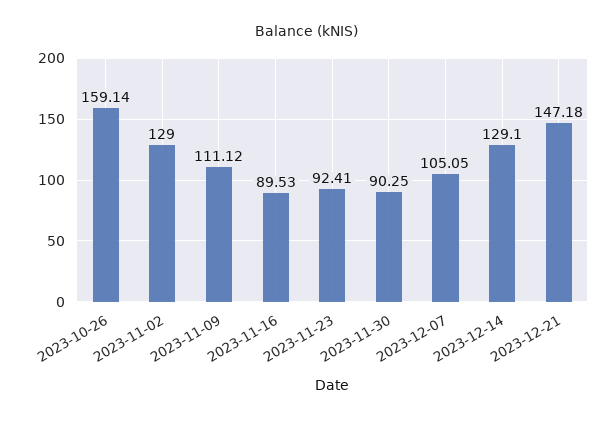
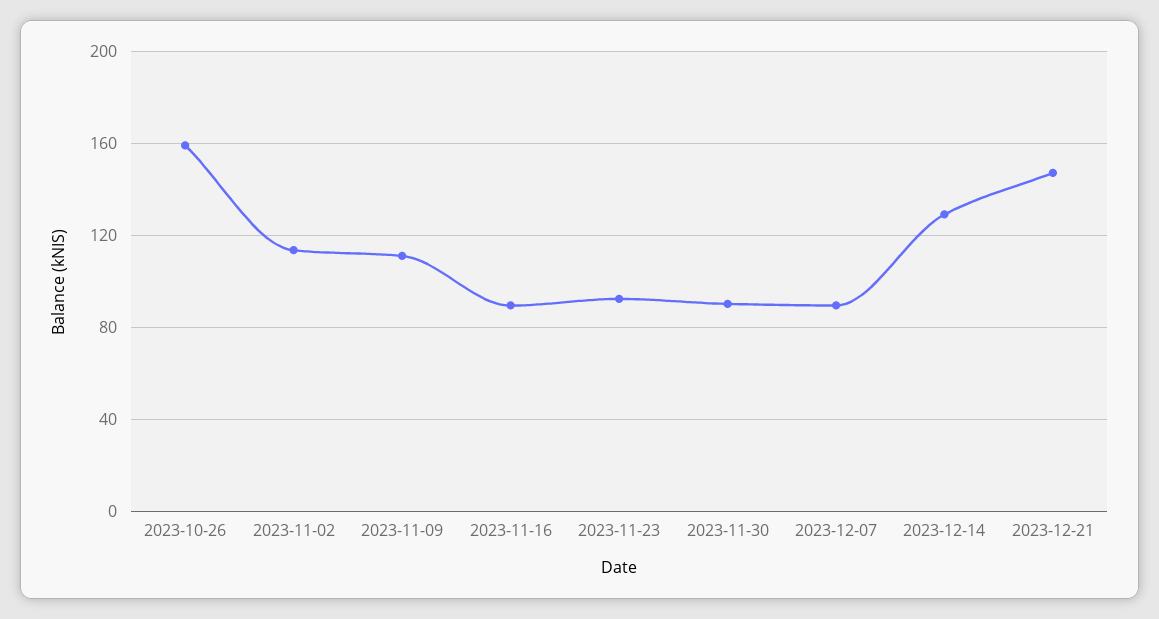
  {
    "2023-10-26": 159.14,
-   "2023-11-02": 129,
+   "2023-11-02": 115,
    "2023-11-09": 111.12,
    "2023-11-16": 89.53,
    "2023-11-23": 92.41,
    "2023-11-30": 90.25,
-   "2023-12-07": 105.05,
+   "2023-12-07": 90,
    "2023-12-14": 129.1,
    "2023-12-21": 147.18
  }

